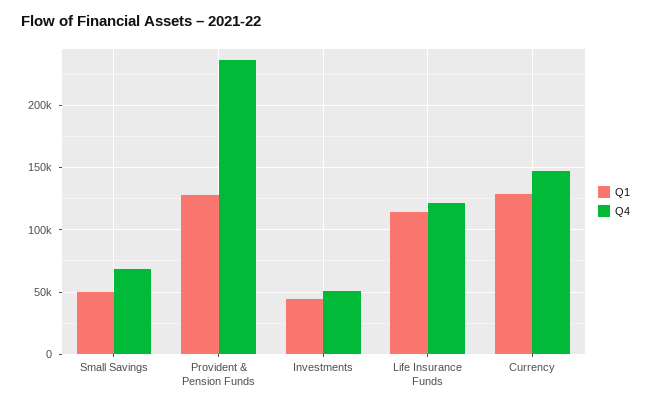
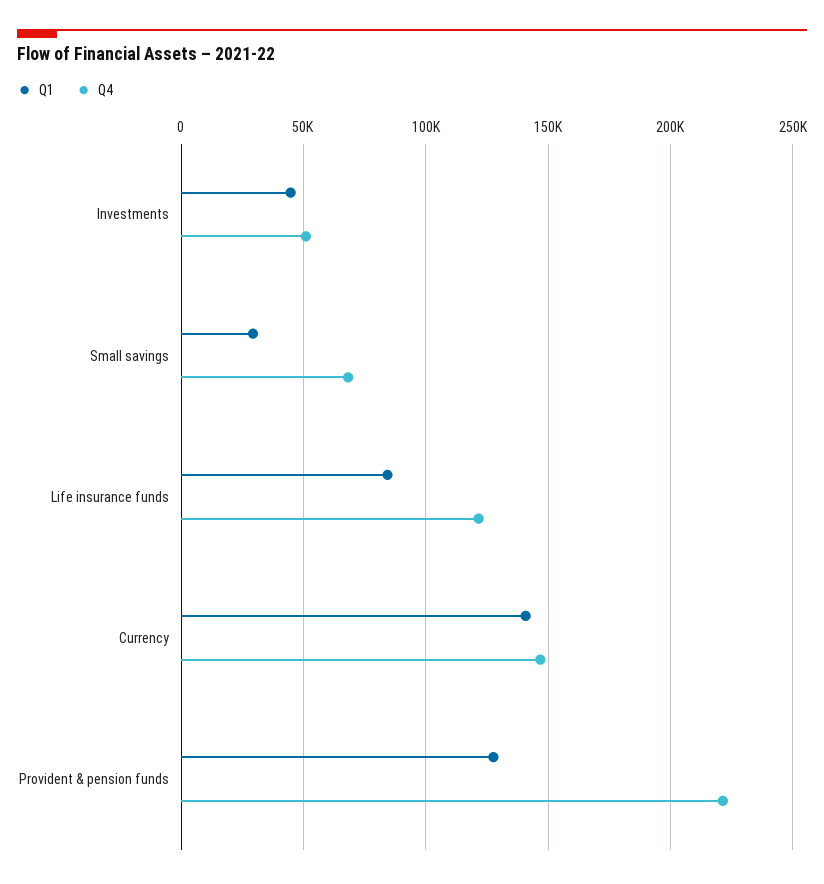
  {
    "Q1": {
-     "Small Savings": 50000,
+     "Small Savings": 30000,
      "Provident & Pension Funds": 130000,
      "Investments": 45000,
-     "Life Insurance Funds": 115000,
+     "Life Insurance Funds": 85000,
-     "Currency": 130000
+     "Currency": 140000
    },
    "Q4": {
      "Small Savings": 70000,
-     "Provident & Pension Funds": 235000,
+     "Provident & Pension Funds": 220000,
      "Investments": 50000,
      "Life Insurance Funds": 120000,
      "Currency": 145000
    }
  }

